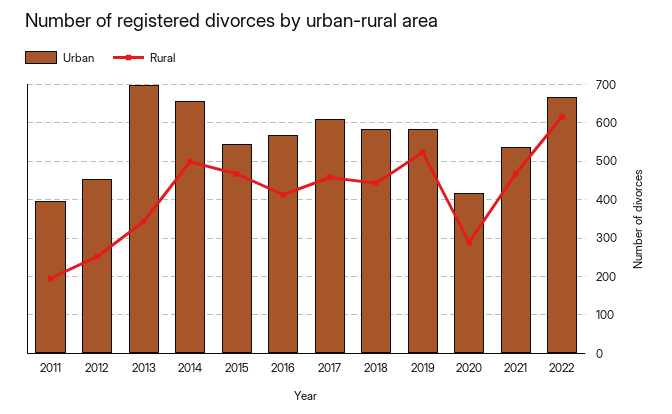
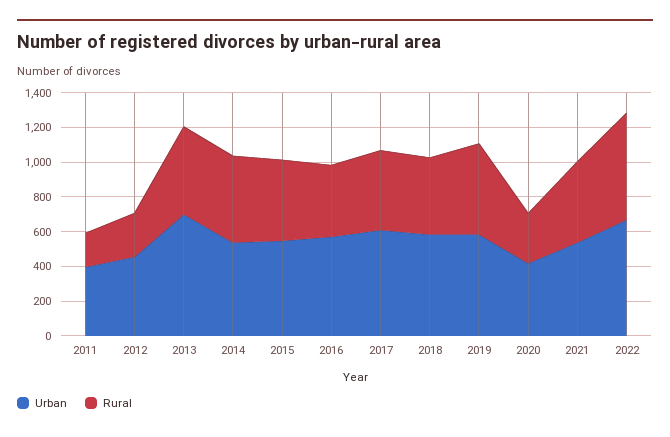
  {
    "Urban": {
      "2011": 400,
      "2012": 460,
      "2013": 700,
-     "2014": 660,
+     "2014": 550,
      "2015": 540,
      "2016": 560,
      "2017": 600,
      "2018": 580,
      "2019": 580,
      "2020": 420,
      "2021": 540,
      "2022": 660
    },
    "Rural": {
      "2011": 200,
      "2012": 260,
-     "2013": 340,
+     "2013": 500,
      "2014": 500,
      "2015": 460,
      "2016": 420,
      "2017": 460,
      "2018": 440,
      "2019": 520,
      "2020": 280,
      "2021": 460,
      "2022": 620
    }
  }

